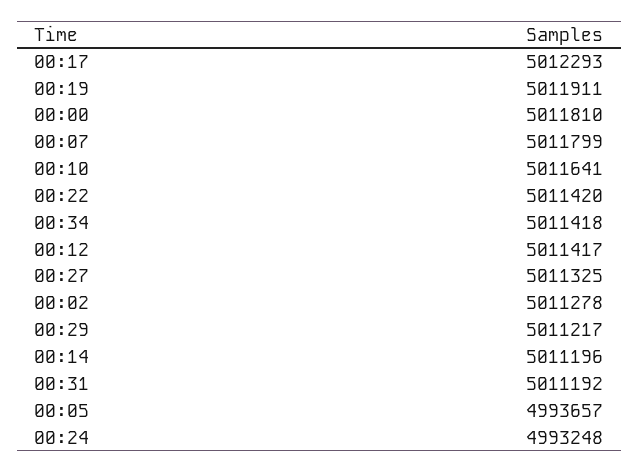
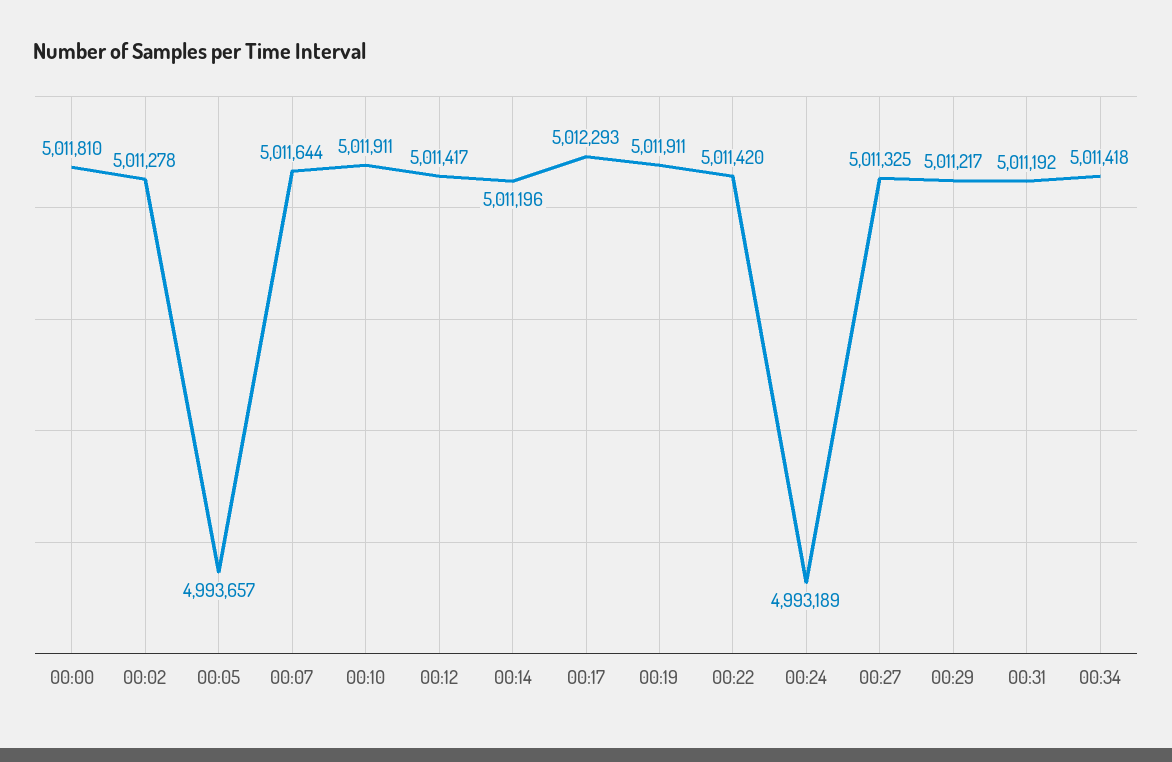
  {
    "00:17": 5012293,
    "00:19": 5011911,
    "00:00": 5011810,
-   "00:07": 5011799,
+   "00:07": 5011644,
-   "00:10": 5011641,
+   "00:10": 5011911,
    "00:22": 5011420,
    "00:34": 5011418,
    "00:12": 5011417,
    "00:27": 5011325,
    "00:02": 5011278,
    "00:29": 5011217,
    "00:14": 5011196,
    "00:31": 5011192,
    "00:05": 4993657,
-   "00:24": 4993248
+   "00:24": 4993189
  }

